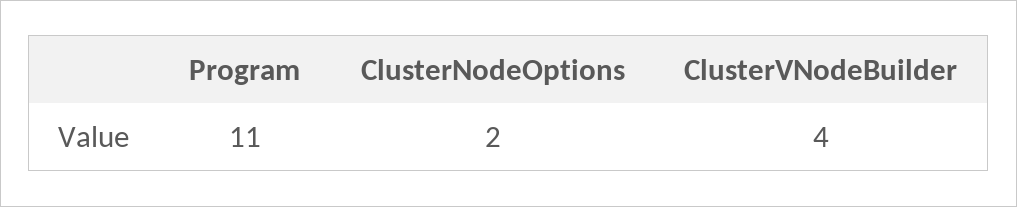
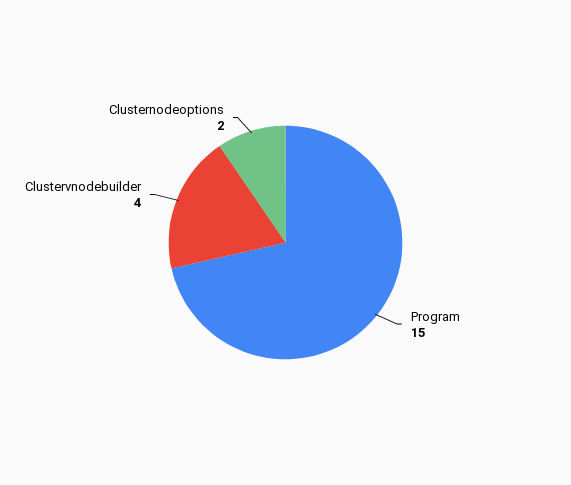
  {
-   "Program": 11,
+   "Program": 15,
    "ClusterNodeOptions": 2,
    "ClusterVNodeBuilder": 4
  }

